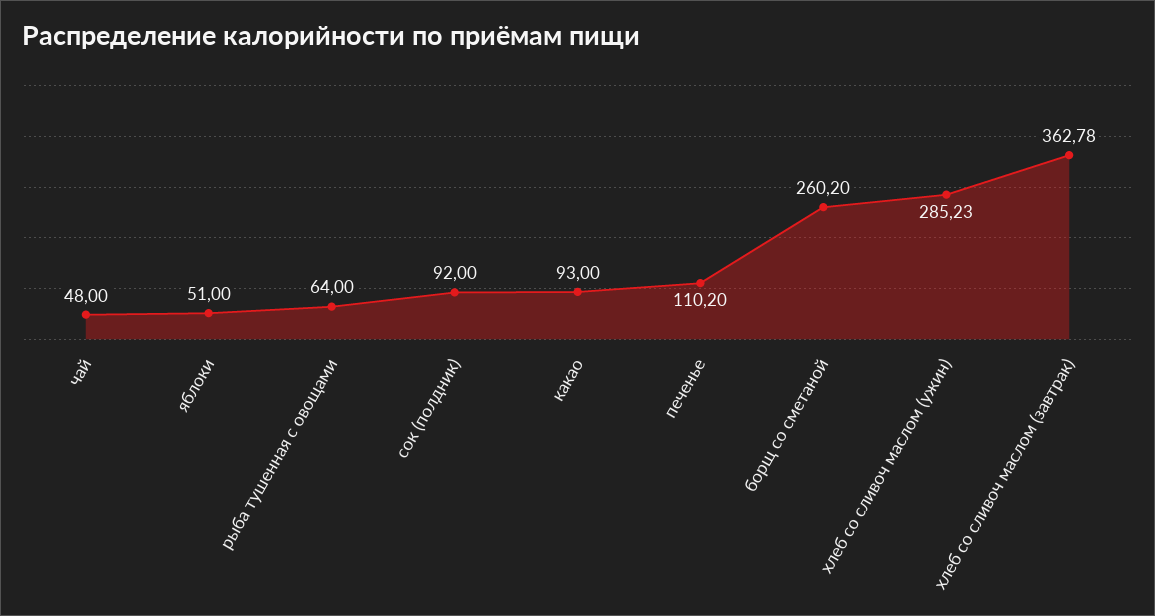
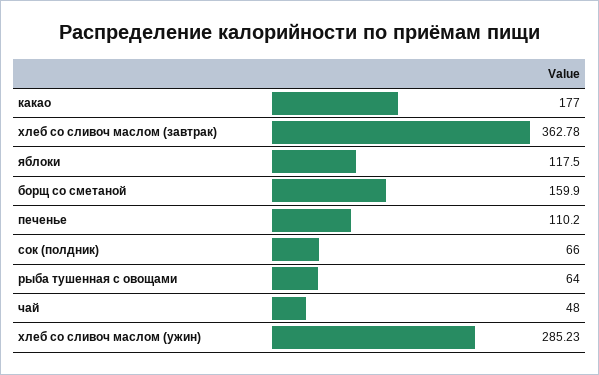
  {
    "чай": 48,
-   "яблоки": 51,
+   "яблоки": 117.5,
    "рыба тушенная с овощами": 64,
-   "сок (полдник)": 92,
+   "сок (полдник)": 66,
-   "какао": 93,
+   "какао": 177,
    "печенье": 110.2,
-   "борщ со сметаной": 260.2,
+   "борщ со сметаной": 159.9,
    "хлеб со сливоч маслом (ужин)": 285.23,
    "хлеб со сливоч маслом (завтрак)": 362.78
  }

